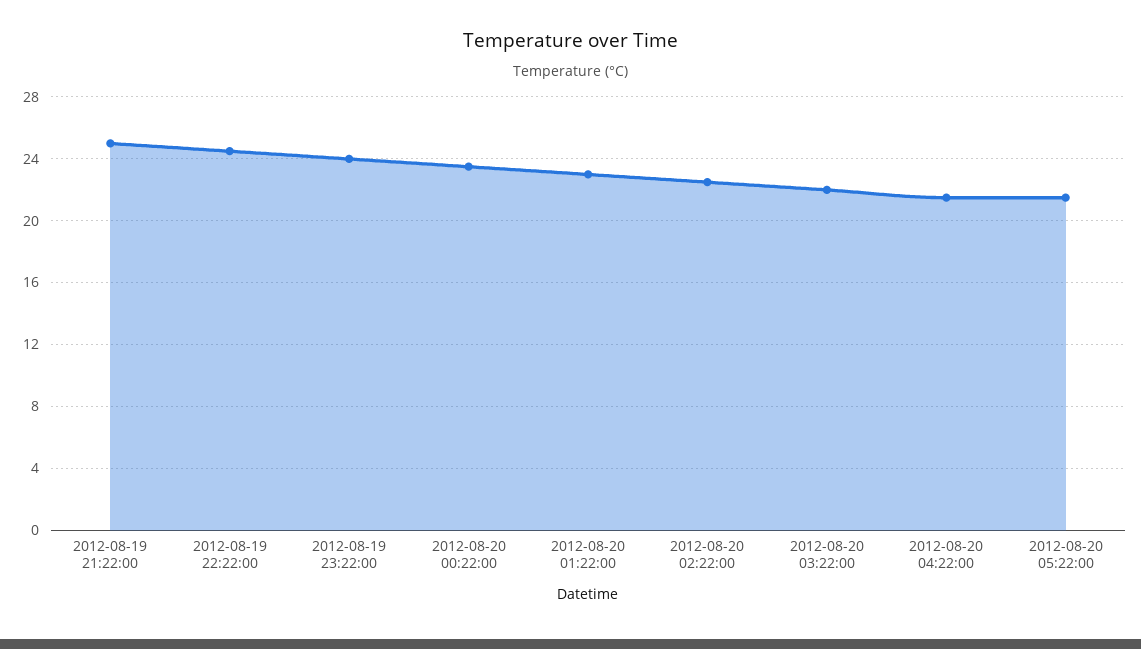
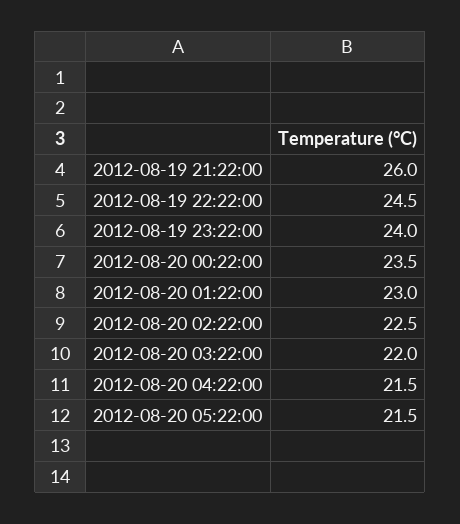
  {
-   "2012-08-19 21:22:00": 25,
+   "2012-08-19 21:22:00": 26,
    "2012-08-19 22:22:00": 24.5,
    "2012-08-19 23:22:00": 24,
    "2012-08-20 00:22:00": 23.5,
    "2012-08-20 01:22:00": 23,
    "2012-08-20 02:22:00": 22.5,
    "2012-08-20 03:22:00": 22,
    "2012-08-20 04:22:00": 21.5,
    "2012-08-20 05:22:00": 21.5
  }

